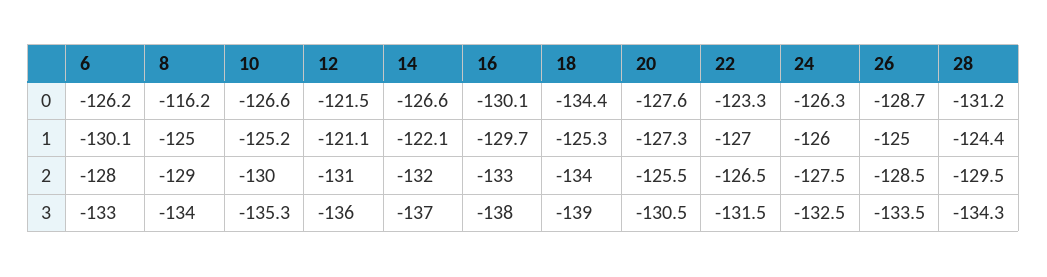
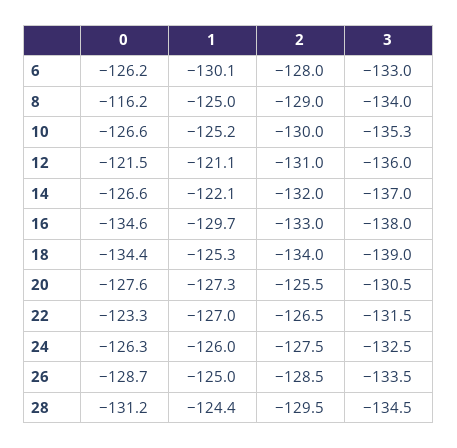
  {
    "6": {
      "0": -126.2,
      "1": -130.1,
      "2": -128,
      "3": -133
    },
    "8": {
      "0": -116.2,
      "1": -125,
      "2": -129,
      "3": -134
    },
    "10": {
      "0": -126.6,
      "1": -125.2,
      "2": -130,
      "3": -135.3
    },
    "12": {
      "0": -121.5,
      "1": -121.1,
      "2": -131,
      "3": -136
    },
    "14": {
      "0": -126.6,
      "1": -122.1,
      "2": -132,
      "3": -137
    },
    "16": {
-     "0": -130.1,
+     "0": -134.6,
      "1": -129.7,
      "2": -133,
      "3": -138
    },
    "18": {
      "0": -134.4,
      "1": -125.3,
      "2": -134,
      "3": -139
    },
    "20": {
      "0": -127.6,
      "1": -127.3,
      "2": -125.5,
      "3": -130.5
    },
    "22": {
      "0": -123.3,
      "1": -127,
      "2": -126.5,
      "3": -131.5
    },
    "24": {
      "0": -126.3,
      "1": -126,
      "2": -127.5,
      "3": -132.5
    },
    "26": {
      "0": -128.7,
      "1": -125,
      "2": -128.5,
      "3": -133.5
    },
    "28": {
      "0": -131.2,
      "1": -124.4,
      "2": -129.5,
-     "3": -134.3
+     "3": -134.5
    }
  }

